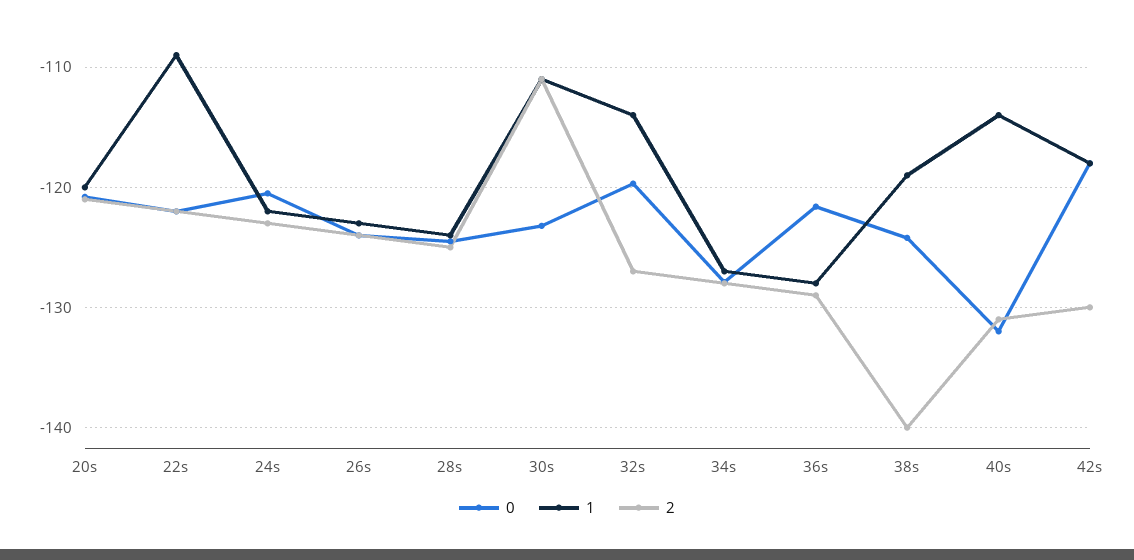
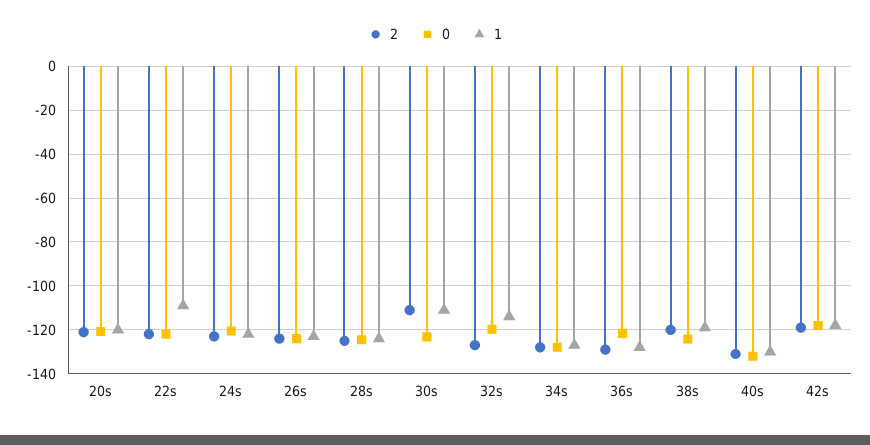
  {
    "0": {
      "20s": -121,
      "22s": -122,
      "24s": -121,
      "26s": -124,
      "28s": -125,
      "30s": -123,
      "32s": -120,
      "34s": -128,
      "36s": -122,
      "38s": -124,
      "40s": -132,
      "42s": -118
    },
    "1": {
      "20s": -120,
      "22s": -109,
      "24s": -122,
      "26s": -123,
      "28s": -124,
      "30s": -111,
      "32s": -114,
      "34s": -127,
      "36s": -128,
      "38s": -119,
-     "40s": -114,
+     "40s": -130,
      "42s": -118
    },
    "2": {
      "20s": -121,
      "22s": -122,
      "24s": -123,
      "26s": -124,
      "28s": -125,
      "30s": -111,
      "32s": -127,
      "34s": -128,
      "36s": -129,
-     "38s": -140,
+     "38s": -120,
      "40s": -131,
-     "42s": -130
+     "42s": -120
    }
  }

